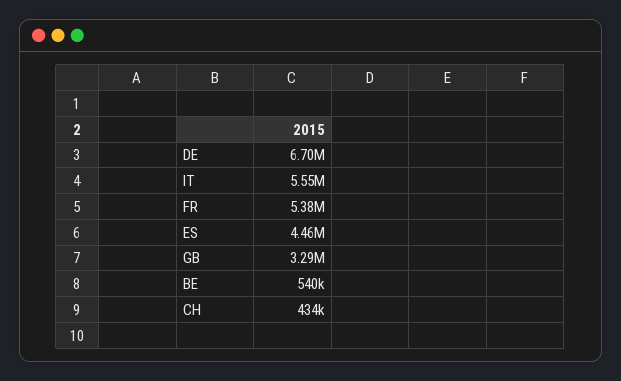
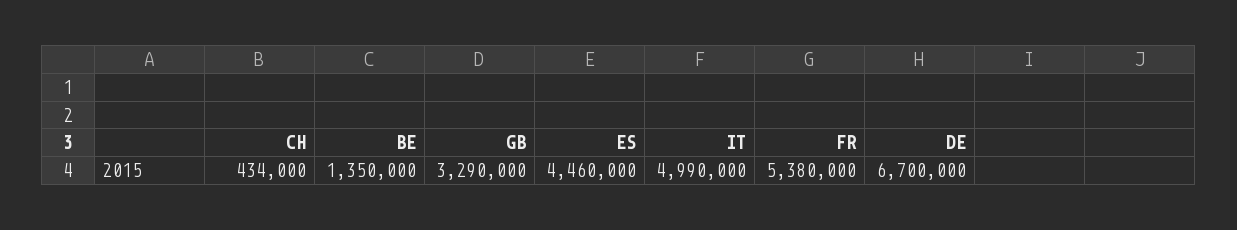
  {
    "DE": 6700000,
-   "IT": 5550000,
+   "IT": 4990000,
    "FR": 5380000,
    "ES": 4460000,
    "GB": 3290000,
-   "BE": 540000,
+   "BE": 1350000,
    "CH": 434000
  }

